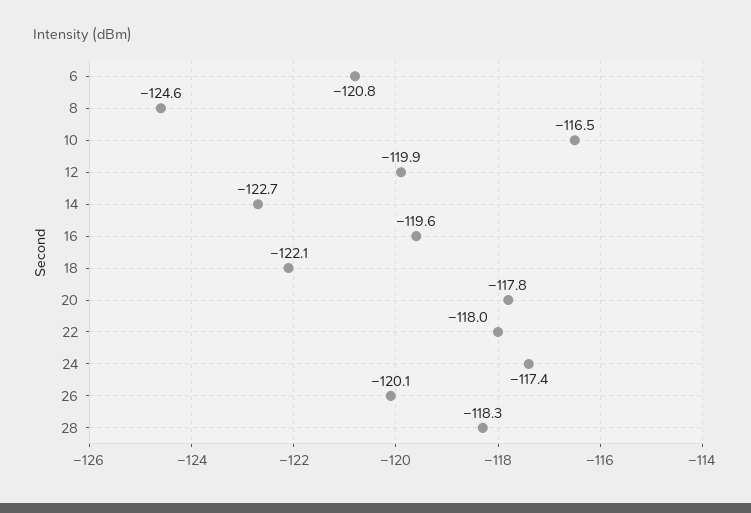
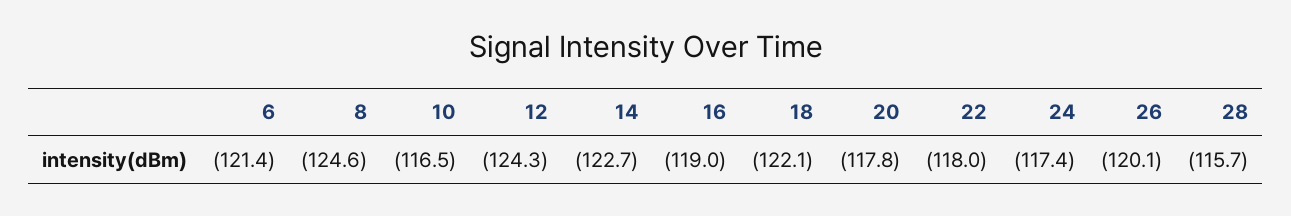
  {
-   "6": -120.8,
+   "6": -121.4,
    "8": -124.6,
    "10": -116.5,
-   "12": -119.9,
+   "12": -124.3,
    "14": -122.7,
-   "16": -119.6,
+   "16": -119,
    "18": -122.1,
    "20": -117.8,
    "22": -118,
    "24": -117.4,
    "26": -120.1,
-   "28": -118.3
+   "28": -115.7
  }

